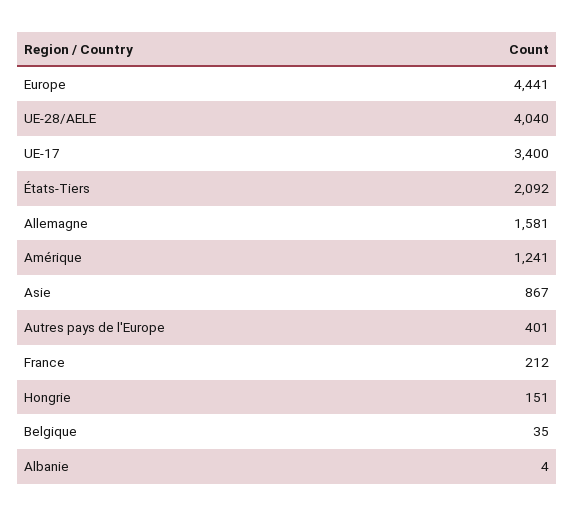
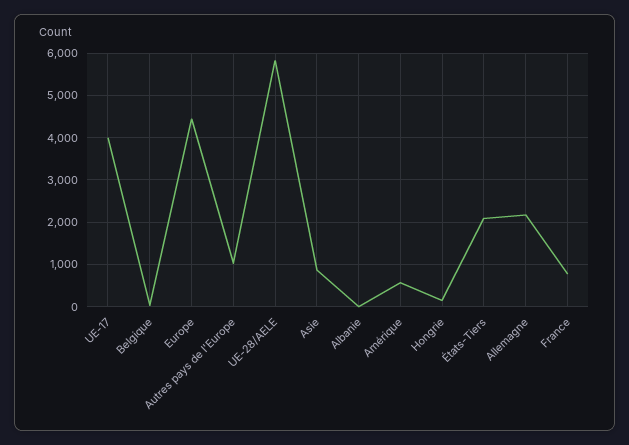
  {
    "Europe": 4441,
-   "UE-28/AELE": 4040,
+   "UE-28/AELE": 5800,
-   "UE-17": 3400,
+   "UE-17": 4000,
    "États-Tiers": 2092,
-   "Allemagne": 1581,
+   "Allemagne": 2200,
-   "Amérique": 1241,
+   "Amérique": 600,
    "Asie": 867,
-   "Autres pays de l'Europe": 401,
+   "Autres pays de l'Europe": 1000,
-   "France": 212,
+   "France": 800,
    "Hongrie": 151,
    "Belgique": 35,
    "Albanie": 4
  }

